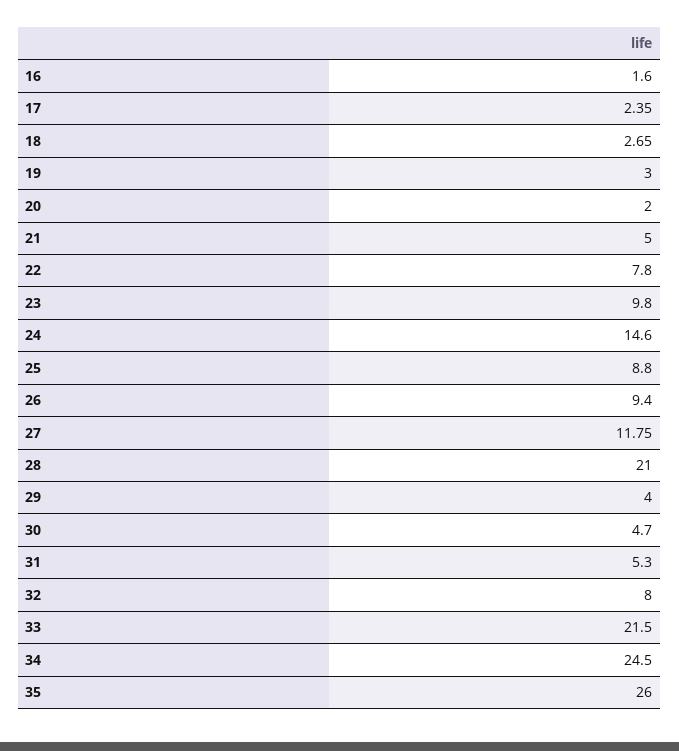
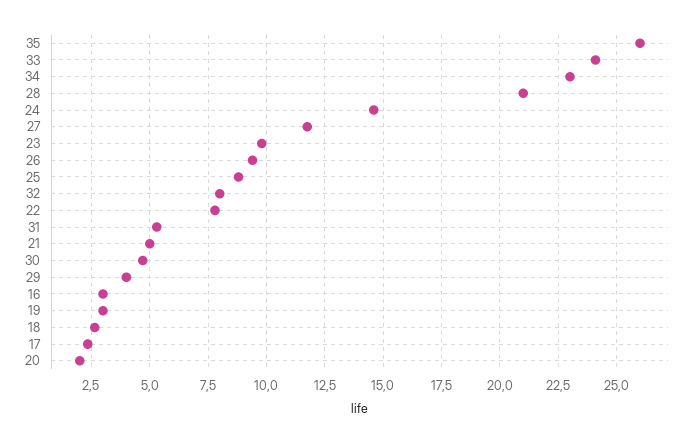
  {
-   "16": 1.6,
+   "16": 3,
    "17": 2.35,
    "18": 2.65,
    "19": 3,
    "20": 2,
    "21": 5,
    "22": 7.8,
    "23": 9.8,
    "24": 14.6,
    "25": 8.8,
    "26": 9.4,
    "27": 11.75,
    "28": 21,
    "29": 4,
    "30": 4.7,
    "31": 5.3,
    "32": 8,
-   "33": 21.5,
+   "33": 24,
-   "34": 24.5,
+   "34": 23,
    "35": 26
  }

